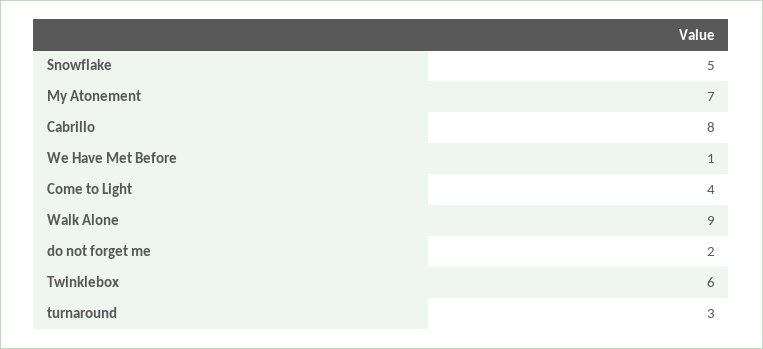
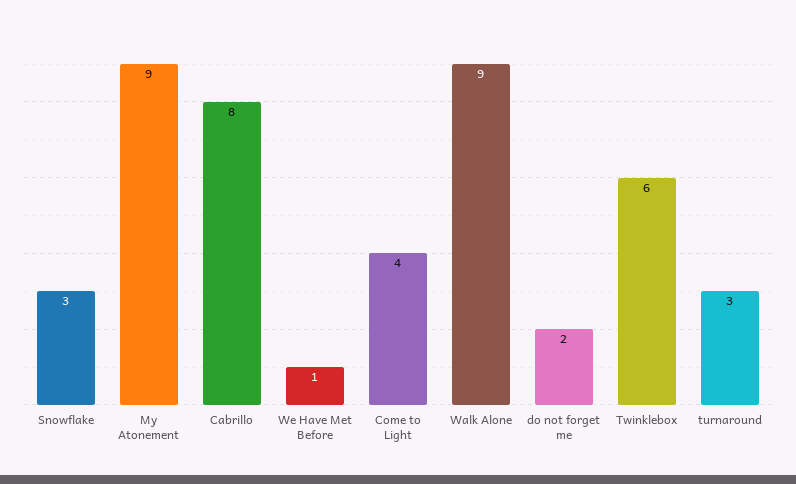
  {
-   "Snowflake": 5,
+   "Snowflake": 3,
-   "My Atonement": 7,
+   "My Atonement": 9,
    "Cabrillo": 8,
    "We Have Met Before": 1,
    "Come to Light": 4,
    "Walk Alone": 9,
    "do not forget me": 2,
    "Twinklebox": 6,
    "turnaround": 3
  }

